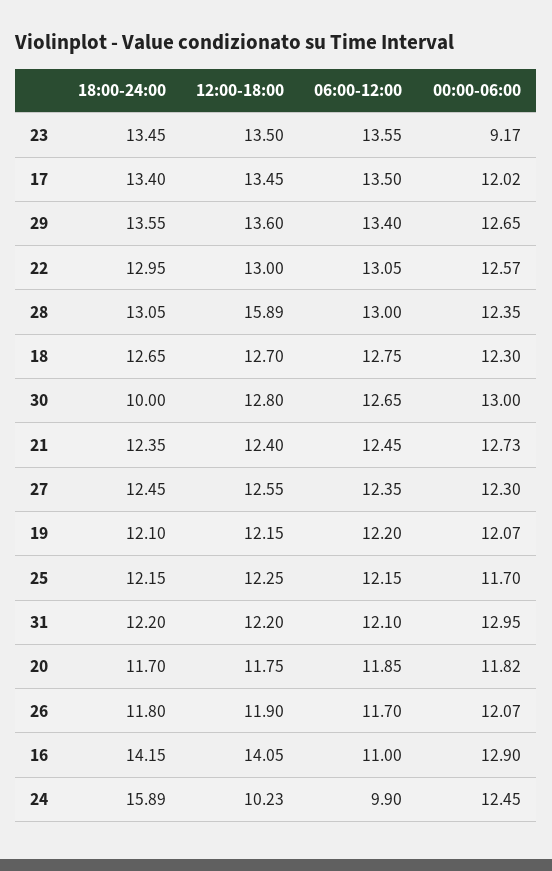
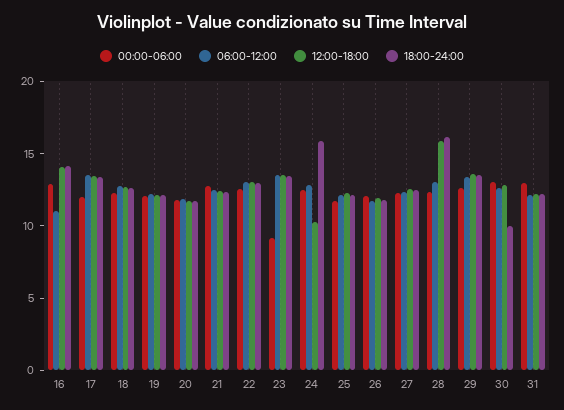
  {
    "18:00-24:00": {
      "23": 13.45,
      "17": 13.4,
      "29": 13.55,
      "22": 12.95,
-     "28": 13.05,
+     "28": 16,
      "18": 12.65,
      "30": 10,
      "21": 12.35,
      "27": 12.45,
      "19": 12.1,
      "25": 12.15,
      "31": 12.2,
      "20": 11.7,
      "26": 11.8,
      "16": 14.15,
      "24": 15.89
    },
    "12:00-18:00": {
      "23": 13.5,
      "17": 13.45,
      "29": 13.6,
      "22": 13,
      "28": 15.89,
      "18": 12.7,
      "30": 12.8,
      "21": 12.4,
      "27": 12.55,
      "19": 12.15,
      "25": 12.25,
      "31": 12.2,
      "20": 11.75,
      "26": 11.9,
      "16": 14.05,
      "24": 10.23
    },
    "06:00-12:00": {
      "23": 13.55,
      "17": 13.5,
      "29": 13.4,
      "22": 13.05,
      "28": 13,
      "18": 12.75,
      "30": 12.65,
      "21": 12.45,
      "27": 12.35,
      "19": 12.2,
      "25": 12.15,
      "31": 12.1,
      "20": 11.85,
      "26": 11.7,
      "16": 11,
-     "24": 9.9
+     "24": 13
    },
    "00:00-06:00": {
      "23": 9.17,
      "17": 12.02,
      "29": 12.65,
      "22": 12.57,
      "28": 12.35,
      "18": 12.3,
      "30": 13,
      "21": 12.73,
      "27": 12.3,
      "19": 12.07,
      "25": 11.7,
      "31": 12.95,
      "20": 11.82,
      "26": 12.07,
      "16": 12.9,
      "24": 12.45
    }
  }

